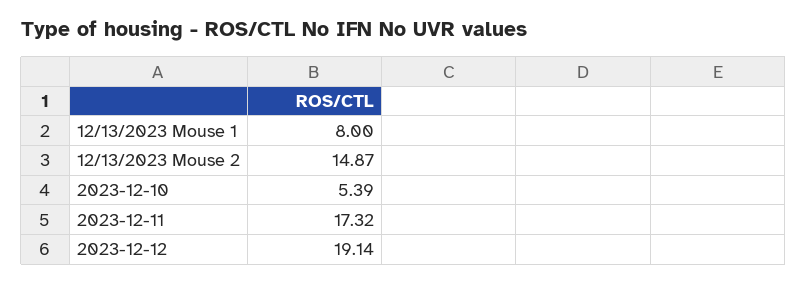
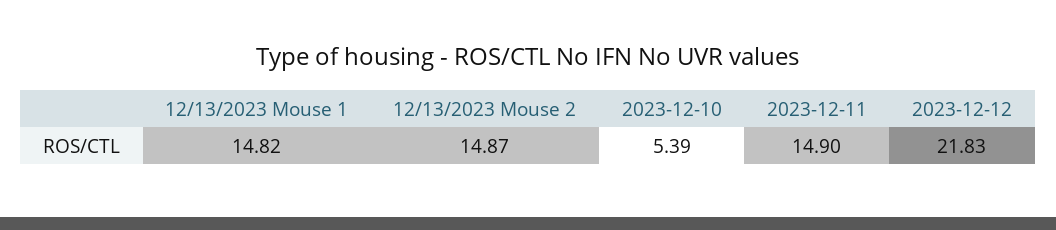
  {
-   "12/13/2023 Mouse 1": 8,
+   "12/13/2023 Mouse 1": 14.82,
    "12/13/2023 Mouse 2": 14.87,
    "2023-12-10": 5.39,
-   "2023-12-11": 17.32,
+   "2023-12-11": 14.9,
-   "2023-12-12": 19.14
+   "2023-12-12": 21.83
  }

